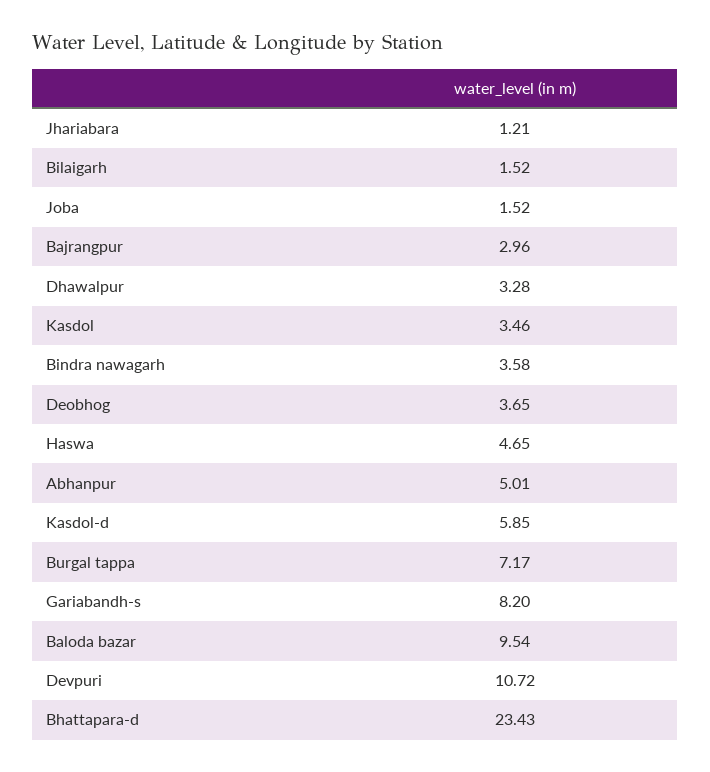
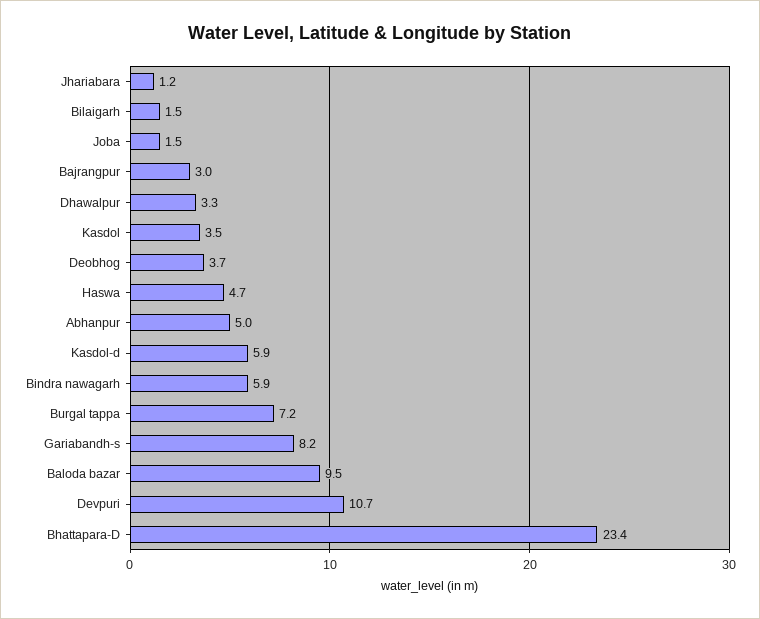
  {
    "Jhariabara": 1.21,
    "Bilaigarh": 1.52,
    "Joba": 1.52,
    "Bajrangpur": 2.96,
    "Dhawalpur": 3.28,
    "Kasdol": 3.46,
-   "Bindra nawagarh": 3.58,
+   "Bindra nawagarh": 5.9,
    "Deobhog": 3.65,
    "Haswa": 4.65,
    "Abhanpur": 5.01,
    "Kasdol-d": 5.85,
    "Burgal tappa": 7.17,
    "Gariabandh-s": 8.2,
    "Baloda bazar": 9.54,
    "Devpuri": 10.72,
    "Bhattapara-d": 23.43
  }

